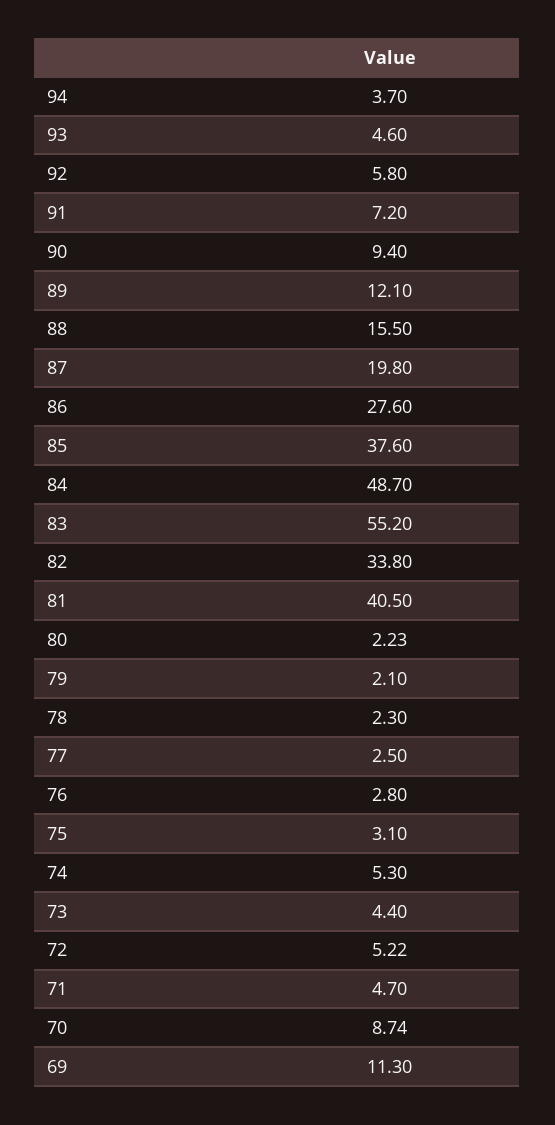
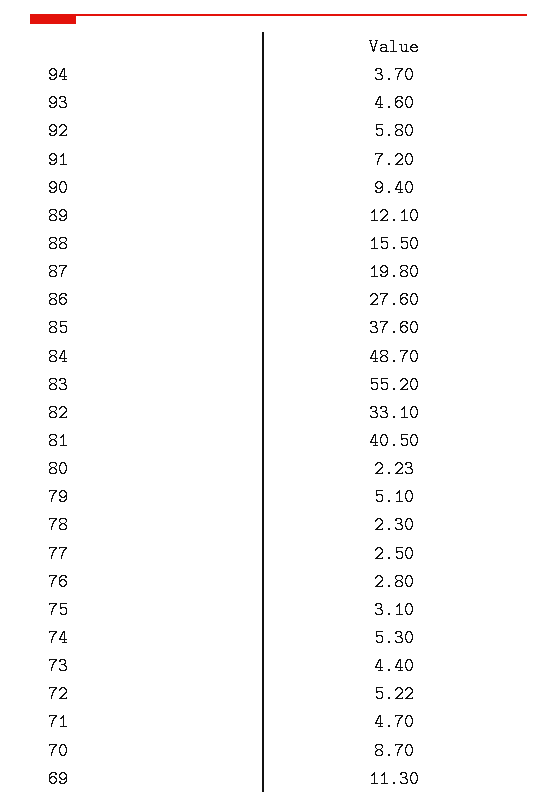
  {
    "94": 3.7,
    "93": 4.6,
    "92": 5.8,
    "91": 7.2,
    "90": 9.4,
    "89": 12.1,
    "88": 15.5,
    "87": 19.8,
    "86": 27.6,
    "85": 37.6,
    "84": 48.7,
    "83": 55.2,
-   "82": 33.8,
+   "82": 33.1,
    "81": 40.5,
    "80": 2.23,
-   "79": 2.1,
+   "79": 5.1,
    "78": 2.3,
    "77": 2.5,
    "76": 2.8,
    "75": 3.1,
    "74": 5.3,
    "73": 4.4,
    "72": 5.22,
    "71": 4.7,
-   "70": 8.74,
+   "70": 8.7,
    "69": 11.3
  }

